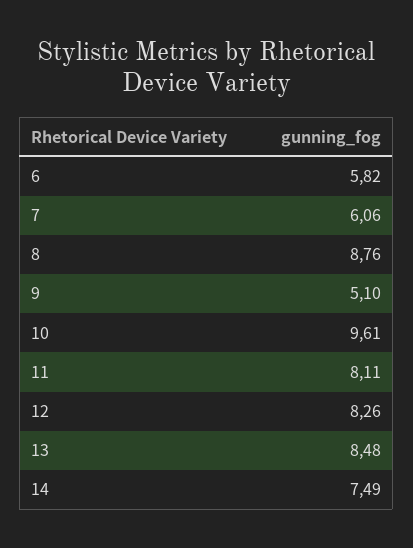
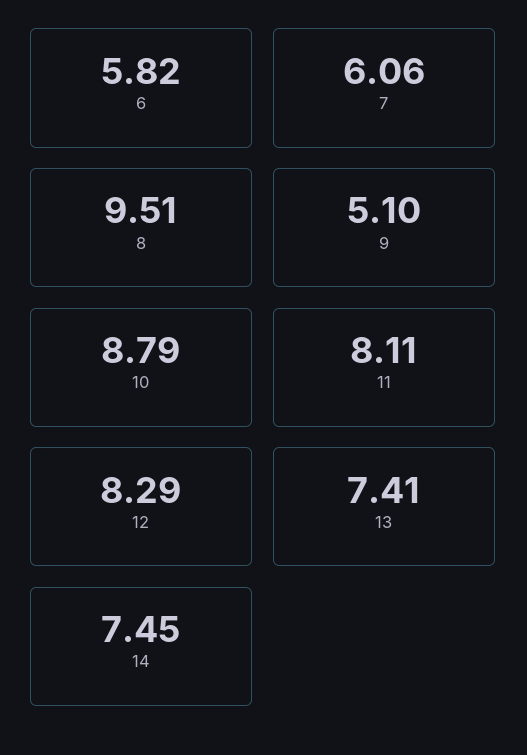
  {
    "6": 5.82,
    "7": 6.06,
-   "8": 8.76,
+   "8": 9.51,
    "9": 5.1,
-   "10": 9.61,
+   "10": 8.79,
    "11": 8.11,
-   "12": 8.26,
+   "12": 8.29,
-   "13": 8.48,
+   "13": 7.41,
-   "14": 7.49
+   "14": 7.45
  }

